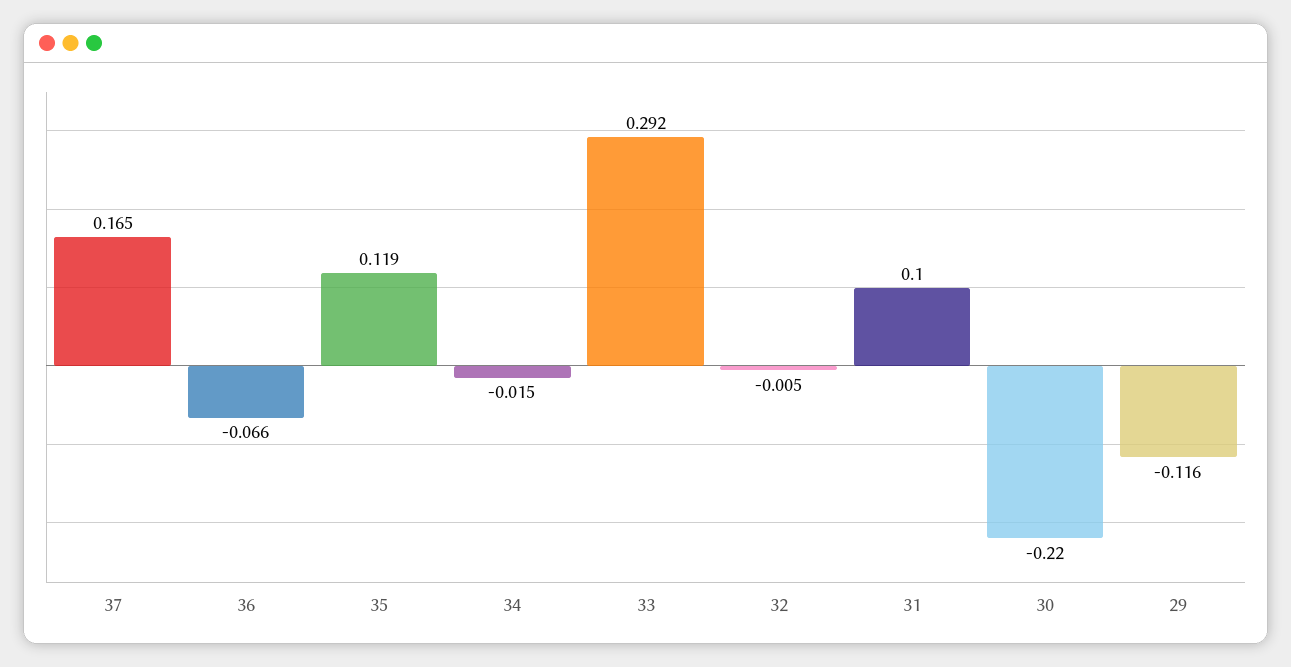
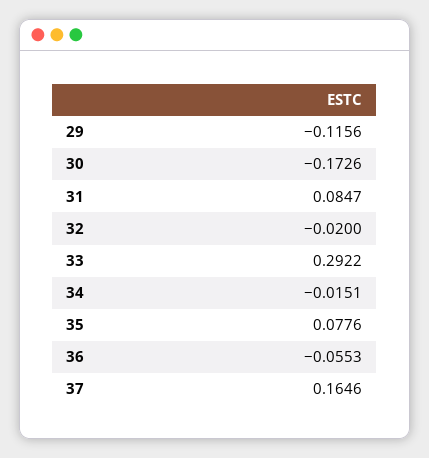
  {
    "37": 0.1646,
-   "36": -0.066,
+   "36": -0.0553,
-   "35": 0.119,
+   "35": 0.0776,
    "34": -0.0151,
    "33": 0.2922,
-   "32": -0.005,
+   "32": -0.02,
-   "31": 0.1,
+   "31": 0.0847,
-   "30": -0.22,
+   "30": -0.1726,
    "29": -0.1156
  }

